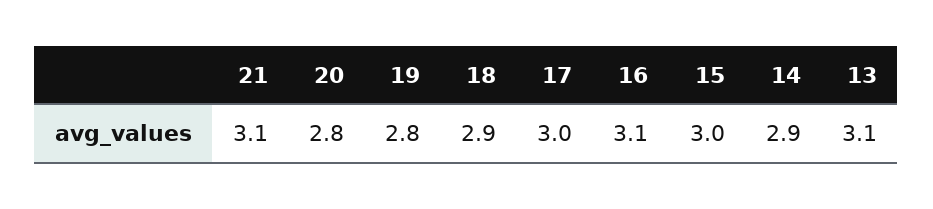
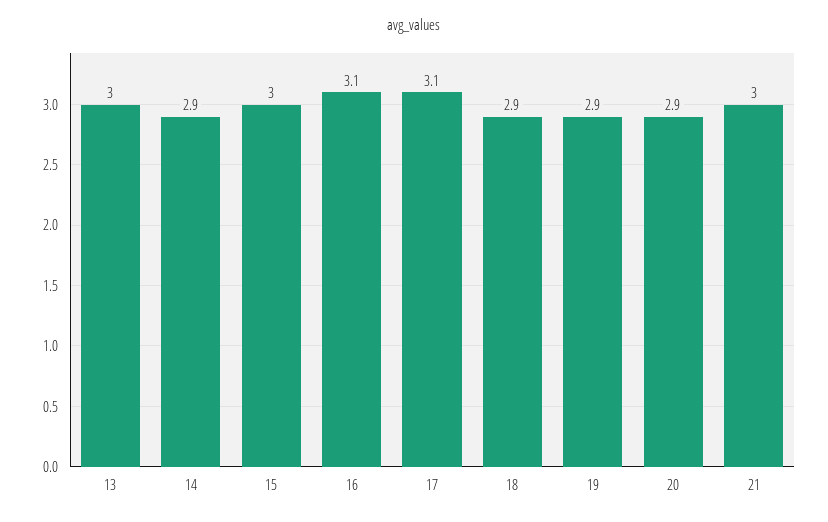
  {
-   "21": 3.1,
+   "21": 3,
-   "20": 2.8,
+   "20": 2.9,
-   "19": 2.8,
+   "19": 2.9,
    "18": 2.9,
-   "17": 3,
+   "17": 3.1,
    "16": 3.1,
    "15": 3,
    "14": 2.9,
-   "13": 3.1
+   "13": 3
  }

